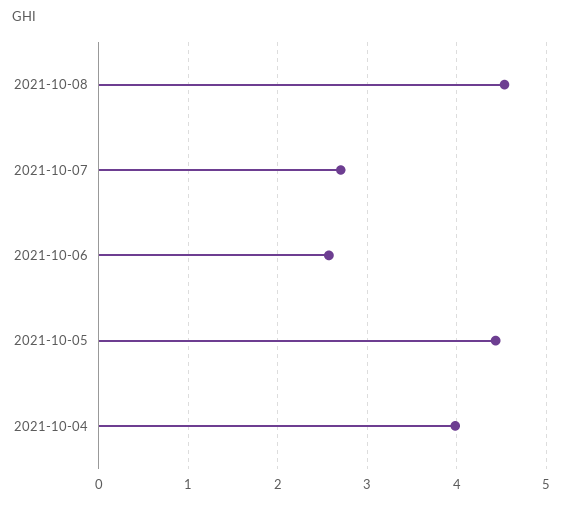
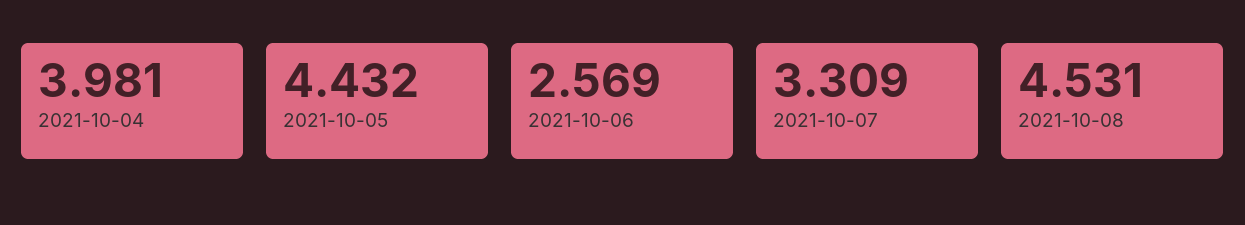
  {
    "2021-10-08": 4.531,
-   "2021-10-07": 2.7,
+   "2021-10-07": 3.309,
    "2021-10-06": 2.569,
    "2021-10-05": 4.432,
    "2021-10-04": 3.981
  }

